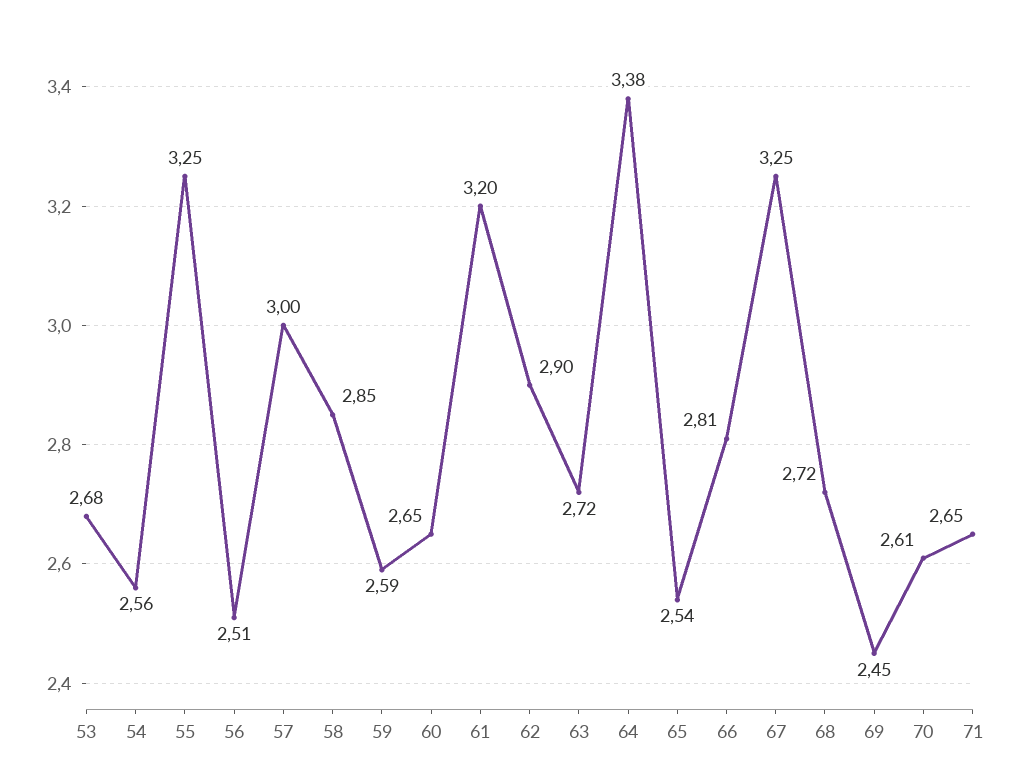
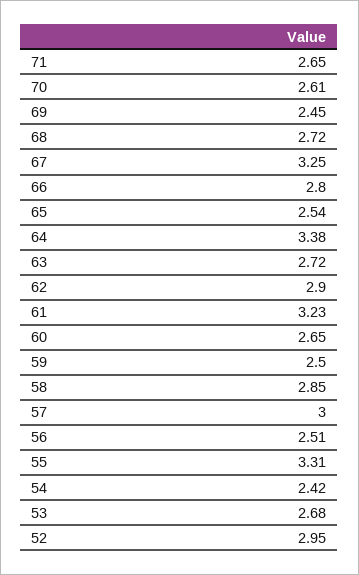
  {
    "53": 2.68,
-   "54": 2.56,
+   "54": 2.42,
-   "55": 3.25,
+   "55": 3.31,
    "56": 2.51,
    "57": 3,
    "58": 2.85,
-   "59": 2.59,
+   "59": 2.5,
    "60": 2.65,
-   "61": 3.2,
+   "61": 3.23,
    "62": 2.9,
    "63": 2.72,
    "64": 3.38,
    "65": 2.54,
-   "66": 2.81,
+   "66": 2.8,
    "67": 3.25,
    "68": 2.72,
    "69": 2.45,
    "70": 2.61,
-   "71": 2.65
+   "71": 2.65,
+   "52": 2.95
  }

